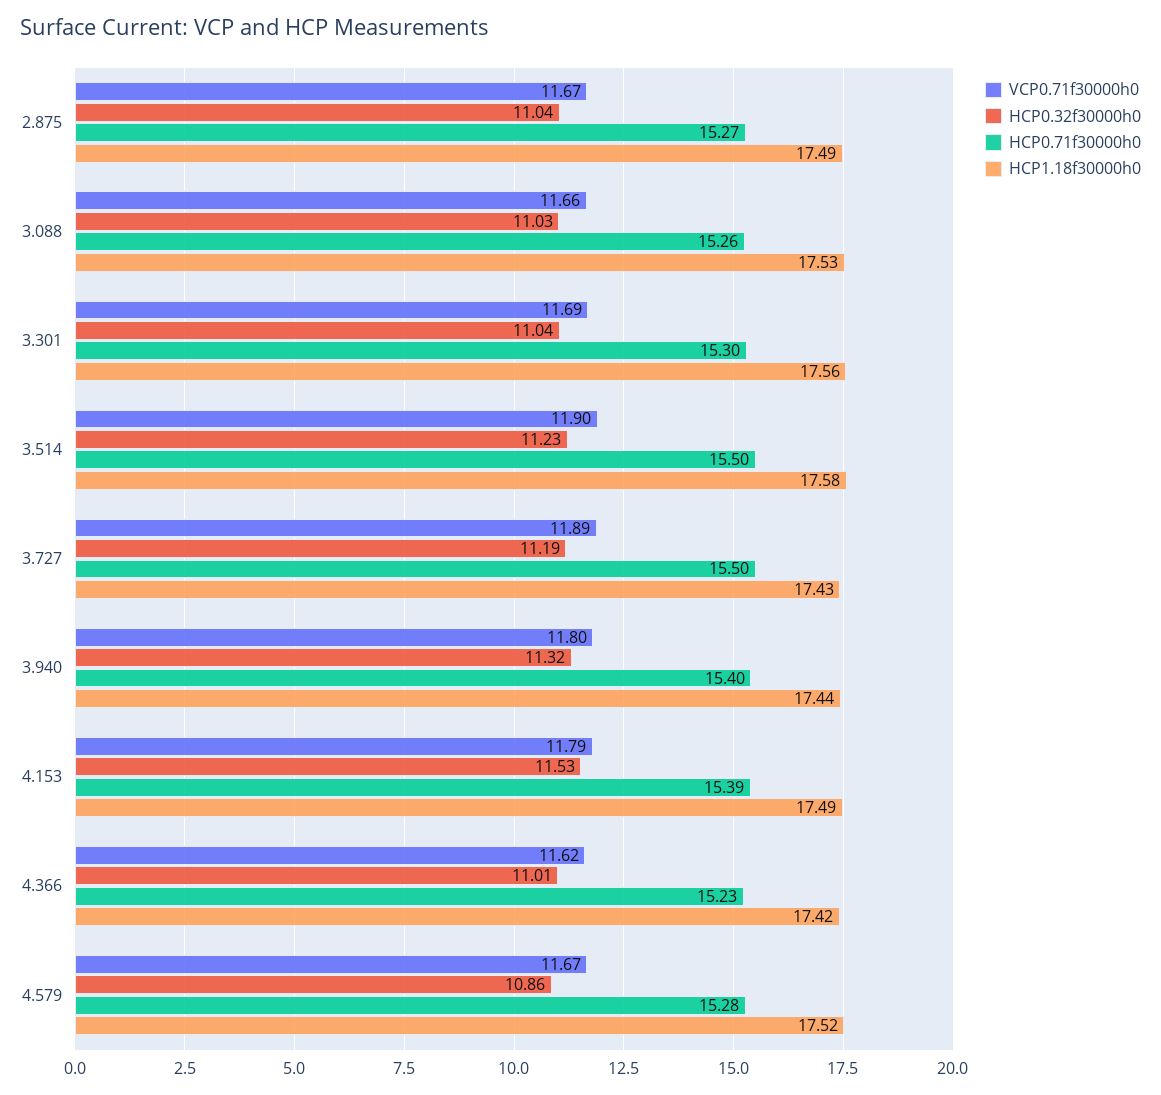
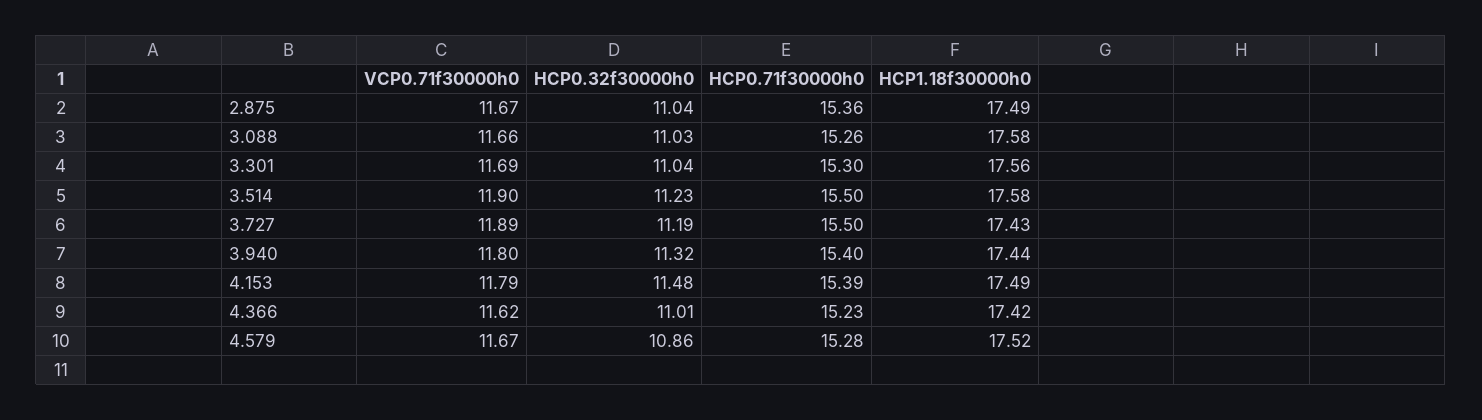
  {
    "VCP0.71f30000h0": {
      "2.875": 11.67,
      "3.088": 11.66,
      "3.301": 11.69,
      "3.514": 11.9,
      "3.727": 11.89,
      "3.940": 11.8,
      "4.153": 11.79,
      "4.366": 11.62,
      "4.579": 11.67
    },
    "HCP0.32f30000h0": {
      "2.875": 11.04,
      "3.088": 11.03,
      "3.301": 11.04,
      "3.514": 11.23,
      "3.727": 11.19,
      "3.940": 11.32,
-     "4.153": 11.53,
+     "4.153": 11.48,
      "4.366": 11.01,
      "4.579": 10.86
    },
    "HCP0.71f30000h0": {
-     "2.875": 15.27,
+     "2.875": 15.36,
      "3.088": 15.26,
      "3.301": 15.3,
      "3.514": 15.5,
      "3.727": 15.5,
      "3.940": 15.4,
      "4.153": 15.39,
      "4.366": 15.23,
      "4.579": 15.28
    },
    "HCP1.18f30000h0": {
      "2.875": 17.49,
-     "3.088": 17.53,
+     "3.088": 17.58,
      "3.301": 17.56,
      "3.514": 17.58,
      "3.727": 17.43,
      "3.940": 17.44,
      "4.153": 17.49,
      "4.366": 17.42,
      "4.579": 17.52
    }
  }

